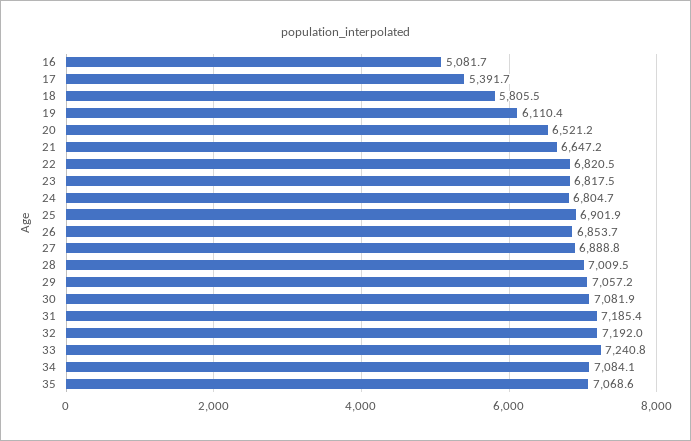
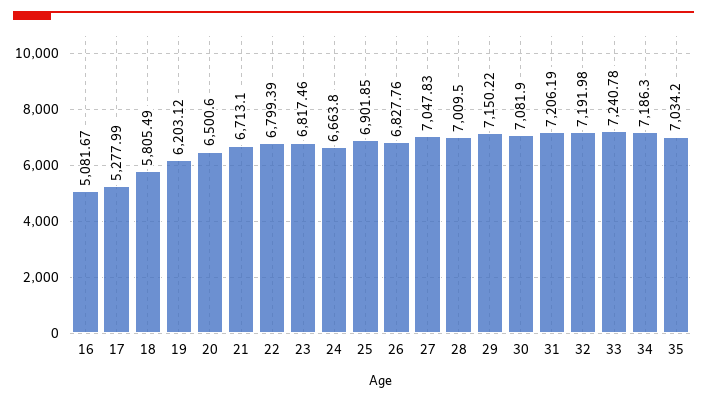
  {
    "16": 5081.67,
-   "17": 5391.7,
+   "17": 5277.99,
    "18": 5805.49,
-   "19": 6110.4,
+   "19": 6203.12,
-   "20": 6521.2,
+   "20": 6500.6,
-   "21": 6647.2,
+   "21": 6713.1,
-   "22": 6820.5,
+   "22": 6799.39,
    "23": 6817.46,
-   "24": 6804.7,
+   "24": 6663.8,
    "25": 6901.85,
-   "26": 6853.7,
+   "26": 6827.76,
-   "27": 6888.8,
+   "27": 7047.83,
    "28": 7009.5,
-   "29": 7057.2,
+   "29": 7150.22,
    "30": 7081.9,
-   "31": 7185.4,
+   "31": 7206.19,
    "32": 7191.98,
    "33": 7240.78,
-   "34": 7084.1,
+   "34": 7186.3,
-   "35": 7068.6
+   "35": 7034.2
  }

